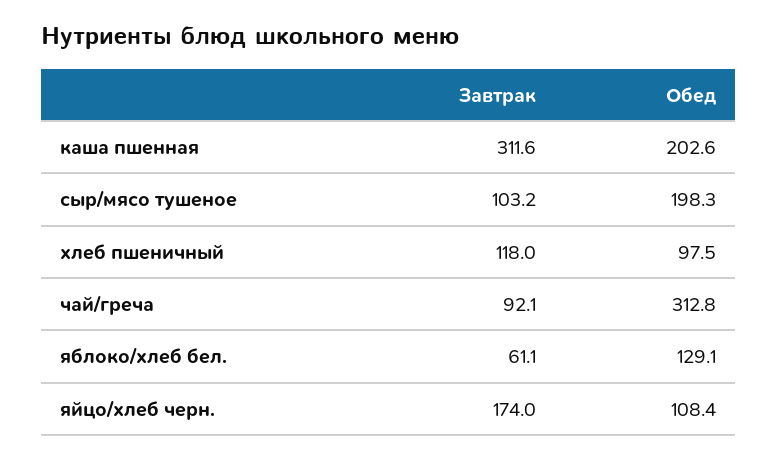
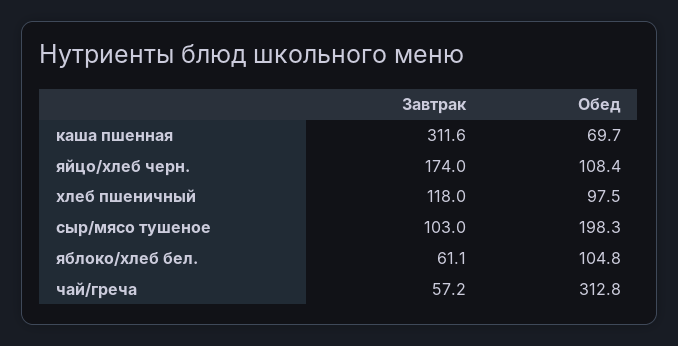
  {
    "Завтрак": {
      "каша пшенная": 311.6,
-     "сыр/мясо тушеное": 103.2,
+     "сыр/мясо тушеное": 103,
      "хлеб пшеничный": 118,
-     "чай/греча": 92.1,
+     "чай/греча": 57.2,
      "яблоко/хлеб бел.": 61.1,
      "яйцо/хлеб черн.": 174
    },
    "Обед": {
-     "каша пшенная": 202.6,
+     "каша пшенная": 69.7,
      "сыр/мясо тушеное": 198.3,
      "хлеб пшеничный": 97.5,
      "чай/греча": 312.8,
-     "яблоко/хлеб бел.": 129.1,
+     "яблоко/хлеб бел.": 104.8,
      "яйцо/хлеб черн.": 108.4
    }
  }

